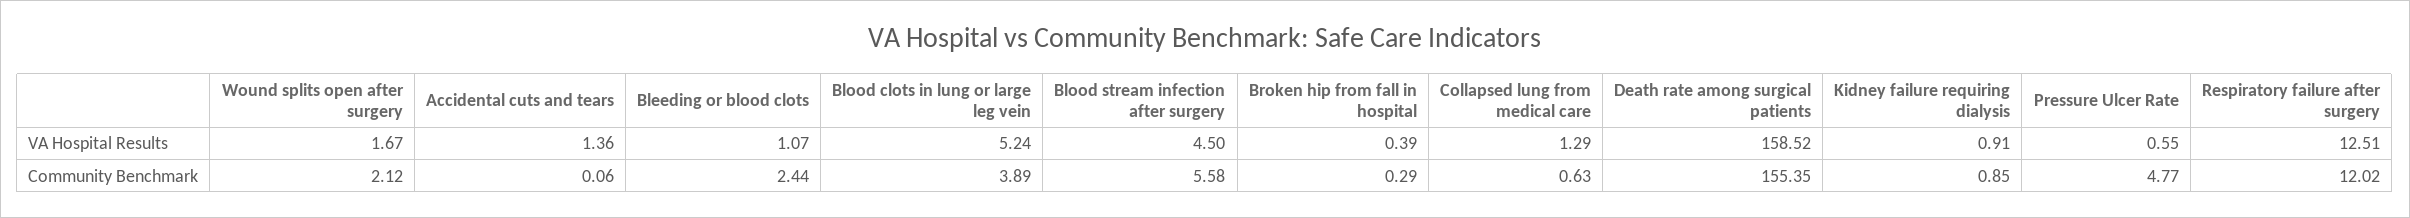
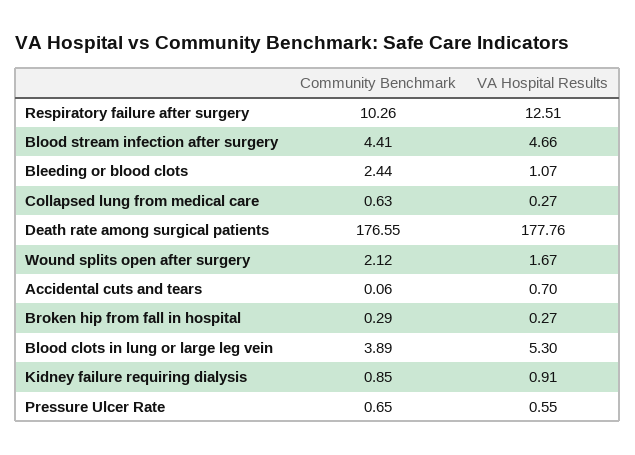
  {
    "Wound splits open after surgery": {
      "VA Hospital Results": 1.67,
      "Community Benchmark": 2.12
    },
    "Accidental cuts and tears": {
-     "VA Hospital Results": 1.36,
+     "VA Hospital Results": 0.7,
      "Community Benchmark": 0.06
    },
    "Bleeding or blood clots": {
      "VA Hospital Results": 1.07,
      "Community Benchmark": 2.44
    },
    "Blood clots in lung or large leg vein": {
-     "VA Hospital Results": 5.24,
+     "VA Hospital Results": 5.3,
      "Community Benchmark": 3.89
    },
    "Blood stream infection after surgery": {
-     "VA Hospital Results": 4.5,
+     "VA Hospital Results": 4.66,
-     "Community Benchmark": 5.58
+     "Community Benchmark": 4.41
    },
    "Broken hip from fall in hospital": {
-     "VA Hospital Results": 0.39,
+     "VA Hospital Results": 0.27,
      "Community Benchmark": 0.29
    },
    "Collapsed lung from medical care": {
-     "VA Hospital Results": 1.29,
+     "VA Hospital Results": 0.27,
      "Community Benchmark": 0.63
    },
    "Death rate among surgical patients": {
-     "VA Hospital Results": 158.52,
+     "VA Hospital Results": 177.76,
-     "Community Benchmark": 155.35
+     "Community Benchmark": 176.55
    },
    "Kidney failure requiring dialysis": {
      "VA Hospital Results": 0.91,
      "Community Benchmark": 0.85
    },
    "Pressure Ulcer Rate": {
      "VA Hospital Results": 0.55,
-     "Community Benchmark": 4.77
+     "Community Benchmark": 0.65
    },
    "Respiratory failure after surgery": {
      "VA Hospital Results": 12.51,
-     "Community Benchmark": 12.02
+     "Community Benchmark": 10.26
    }
  }

